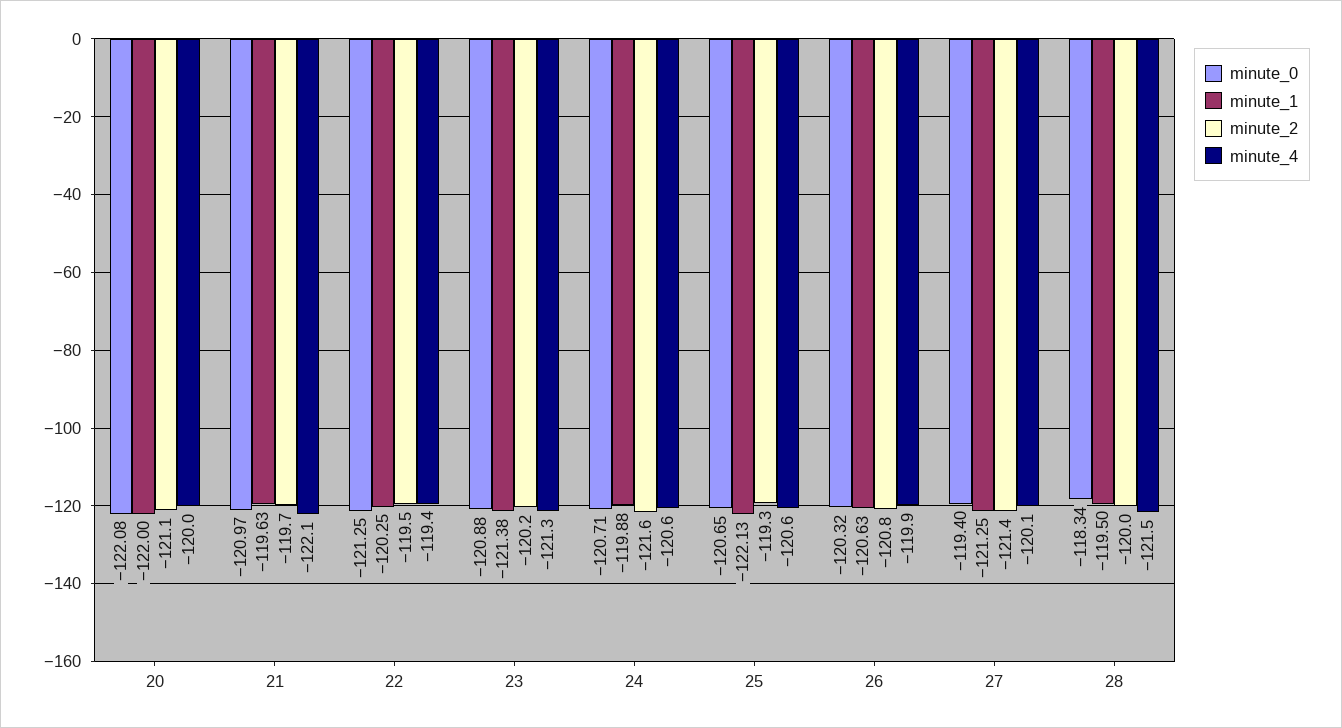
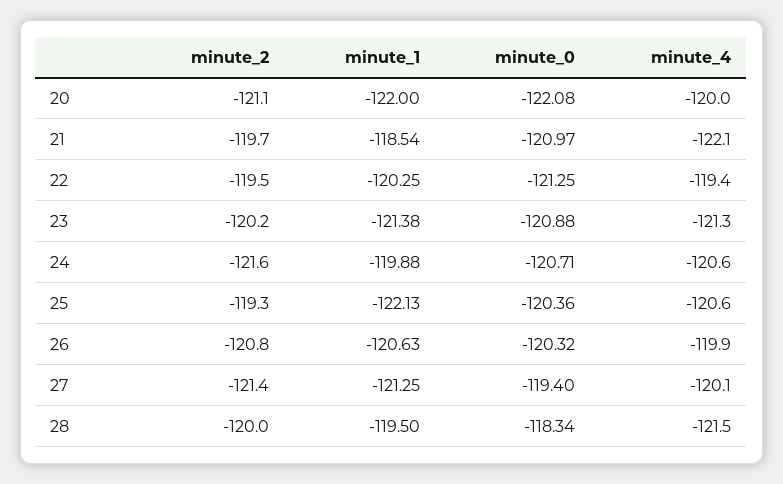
  {
    "minute_0": {
      "20": -122.08,
      "21": -120.97,
      "22": -121.25,
      "23": -120.88,
      "24": -120.71,
-     "25": -120.65,
+     "25": -120.36,
      "26": -120.32,
      "27": -119.4,
      "28": -118.34
    },
    "minute_1": {
      "20": -122,
-     "21": -119.63,
+     "21": -118.54,
      "22": -120.25,
      "23": -121.38,
      "24": -119.88,
      "25": -122.13,
      "26": -120.63,
      "27": -121.25,
      "28": -119.5
    },
    "minute_2": {
      "20": -121.1,
      "21": -119.7,
      "22": -119.5,
      "23": -120.2,
      "24": -121.6,
      "25": -119.3,
      "26": -120.8,
      "27": -121.4,
      "28": -120
    },
    "minute_4": {
      "20": -120,
      "21": -122.1,
      "22": -119.4,
      "23": -121.3,
      "24": -120.6,
      "25": -120.6,
      "26": -119.9,
      "27": -120.1,
      "28": -121.5
    }
  }

